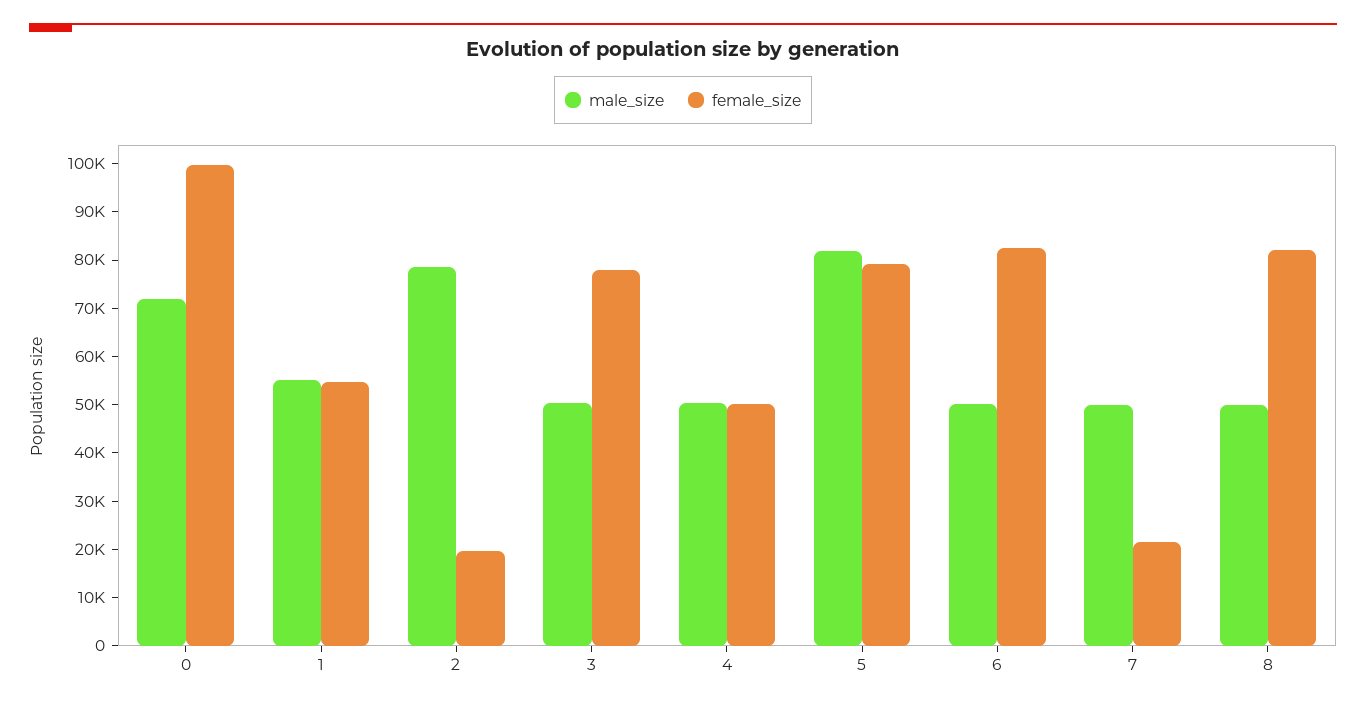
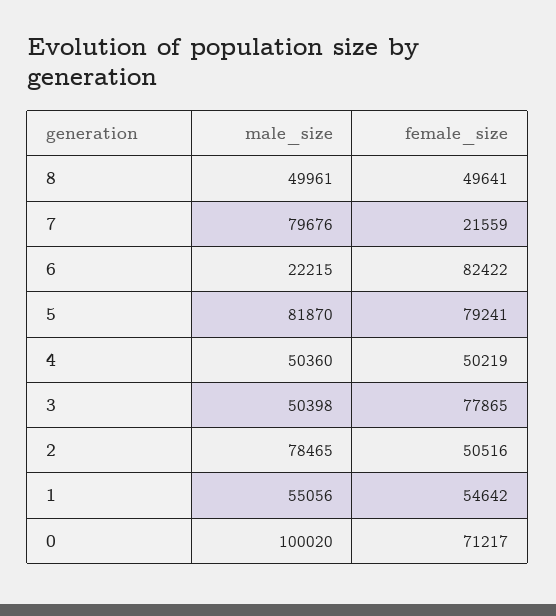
  {
    "male_size": {
-     "0": 72000,
+     "0": 100020,
      "1": 55056,
      "2": 78465,
      "3": 50398,
      "4": 50360,
      "5": 81870,
-     "6": 50000,
+     "6": 22215,
-     "7": 50000,
+     "7": 79676,
      "8": 49961
    },
    "female_size": {
-     "0": 100000,
+     "0": 71217,
      "1": 54642,
-     "2": 20000,
+     "2": 50516,
      "3": 77865,
      "4": 50219,
      "5": 79241,
      "6": 82422,
      "7": 21559,
-     "8": 82000
+     "8": 49641
    }
  }

